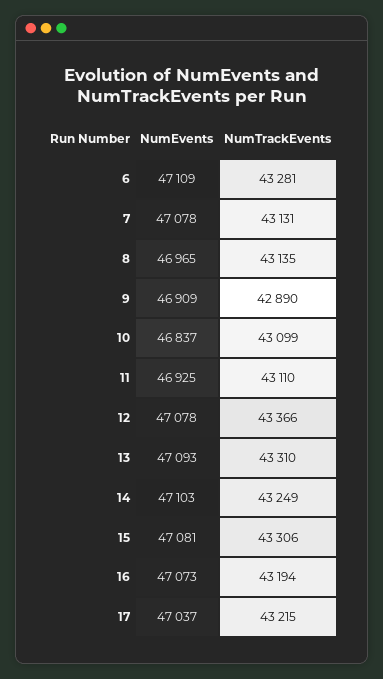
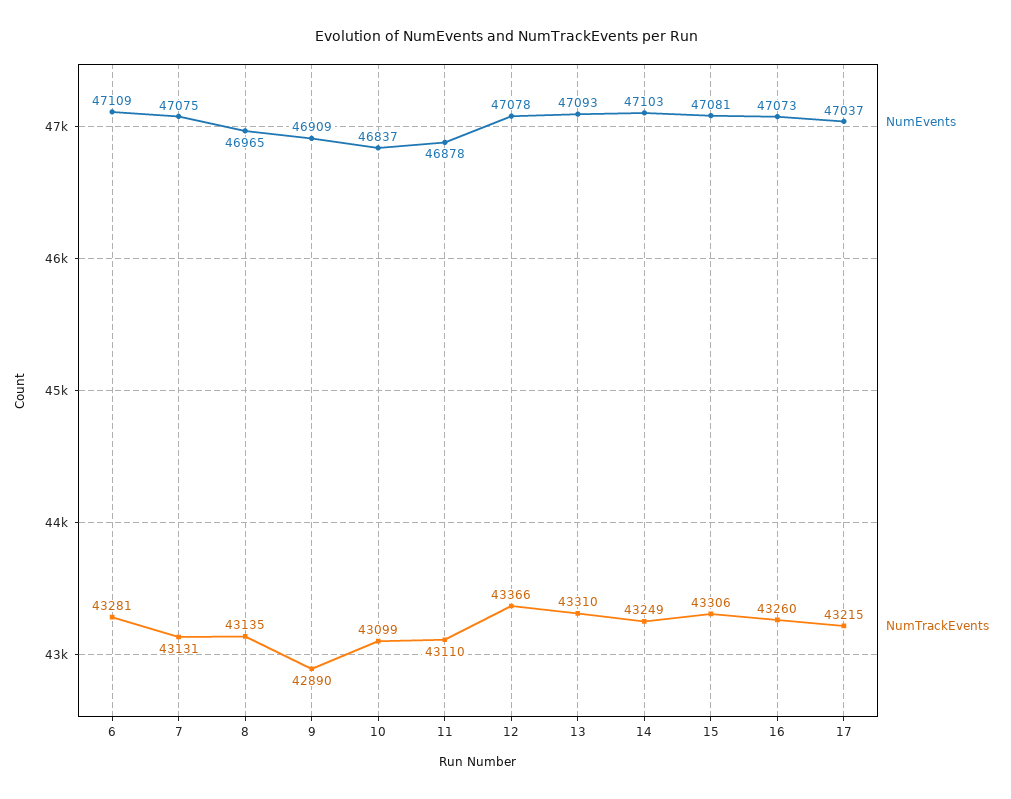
  {
    "NumEvents": {
      "6": 47109,
-     "7": 47078,
+     "7": 47075,
      "8": 46965,
      "9": 46909,
      "10": 46837,
-     "11": 46925,
+     "11": 46878,
      "12": 47078,
      "13": 47093,
      "14": 47103,
      "15": 47081,
      "16": 47073,
      "17": 47037
    },
    "NumTrackEvents": {
      "6": 43281,
      "7": 43131,
      "8": 43135,
      "9": 42890,
      "10": 43099,
      "11": 43110,
      "12": 43366,
      "13": 43310,
      "14": 43249,
      "15": 43306,
-     "16": 43194,
+     "16": 43260,
      "17": 43215
    }
  }

